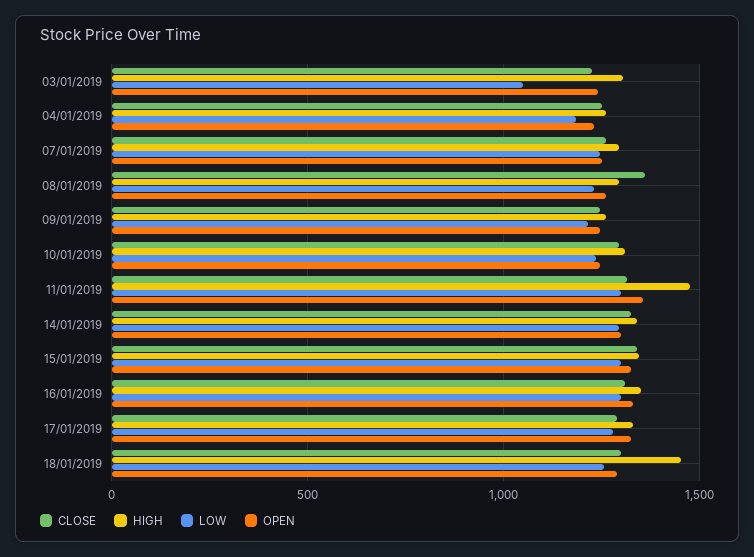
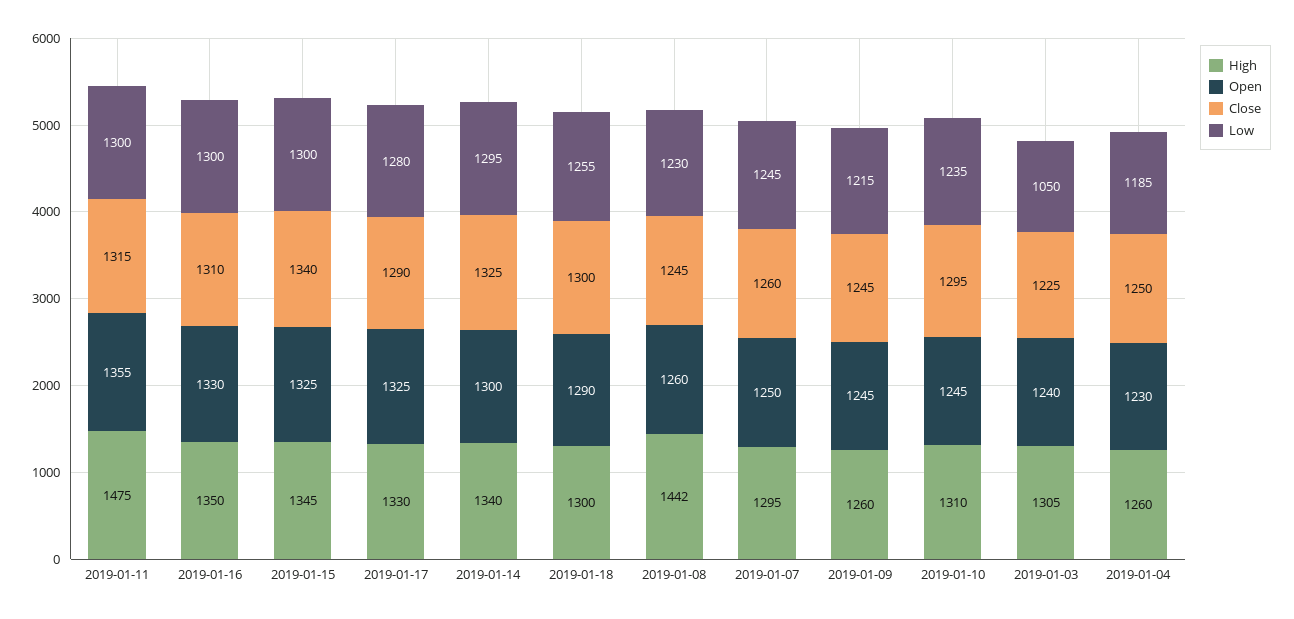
  {
    "CLOSE": {
      "03/01/2019": 1225,
      "04/01/2019": 1250,
      "07/01/2019": 1260,
-     "08/01/2019": 1350,
+     "08/01/2019": 1245,
      "09/01/2019": 1245,
      "10/01/2019": 1295,
      "11/01/2019": 1315,
      "14/01/2019": 1325,
      "15/01/2019": 1340,
      "16/01/2019": 1310,
      "17/01/2019": 1290,
      "18/01/2019": 1300
    },
    "HIGH": {
      "03/01/2019": 1305,
      "04/01/2019": 1260,
      "07/01/2019": 1295,
-     "08/01/2019": 1300,
+     "08/01/2019": 1442,
      "09/01/2019": 1260,
      "10/01/2019": 1310,
      "11/01/2019": 1475,
      "14/01/2019": 1340,
      "15/01/2019": 1345,
      "16/01/2019": 1350,
      "17/01/2019": 1330,
-     "18/01/2019": 1450
+     "18/01/2019": 1300
    },
    "LOW": {
      "03/01/2019": 1050,
      "04/01/2019": 1185,
      "07/01/2019": 1245,
      "08/01/2019": 1230,
      "09/01/2019": 1215,
      "10/01/2019": 1235,
      "11/01/2019": 1300,
      "14/01/2019": 1295,
      "15/01/2019": 1300,
      "16/01/2019": 1300,
      "17/01/2019": 1280,
      "18/01/2019": 1255
    },
    "OPEN": {
      "03/01/2019": 1240,
      "04/01/2019": 1230,
      "07/01/2019": 1250,
      "08/01/2019": 1260,
      "09/01/2019": 1245,
      "10/01/2019": 1245,
      "11/01/2019": 1355,
      "14/01/2019": 1300,
      "15/01/2019": 1325,
      "16/01/2019": 1330,
      "17/01/2019": 1325,
      "18/01/2019": 1290
    }
  }

